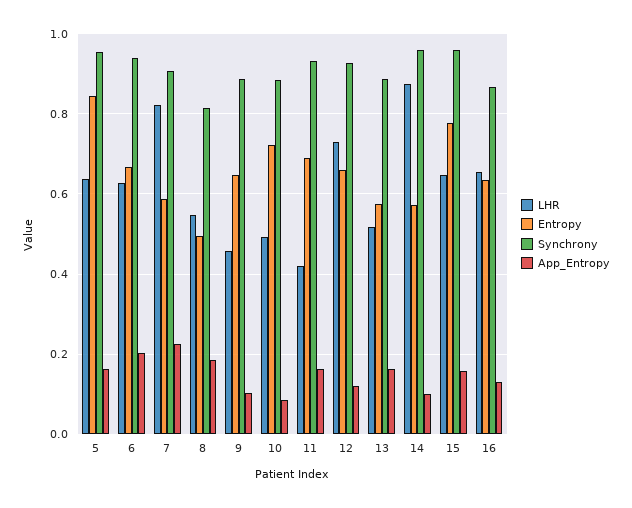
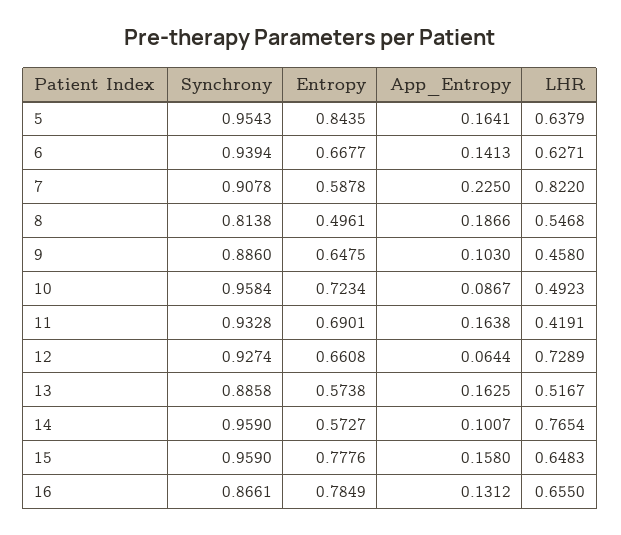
  {
    "LHR": {
      "5": 0.6379,
      "6": 0.6271,
      "7": 0.822,
      "8": 0.5468,
      "9": 0.458,
      "10": 0.4923,
      "11": 0.4191,
      "12": 0.7289,
      "13": 0.5167,
-     "14": 0.88,
+     "14": 0.7654,
      "15": 0.6483,
      "16": 0.655
    },
    "Entropy": {
      "5": 0.8435,
      "6": 0.6677,
      "7": 0.5878,
      "8": 0.4961,
      "9": 0.6475,
      "10": 0.7234,
      "11": 0.6901,
      "12": 0.6608,
      "13": 0.5738,
      "14": 0.5727,
      "15": 0.7776,
-     "16": 0.64
+     "16": 0.7849
    },
    "Synchrony": {
      "5": 0.9543,
      "6": 0.9394,
      "7": 0.9078,
      "8": 0.8138,
      "9": 0.886,
-     "10": 0.88,
+     "10": 0.9584,
      "11": 0.9328,
      "12": 0.9274,
      "13": 0.8858,
      "14": 0.959,
      "15": 0.959,
      "16": 0.8661
    },
    "App_Entropy": {
      "5": 0.1641,
-     "6": 0.2,
+     "6": 0.1413,
      "7": 0.225,
      "8": 0.1866,
      "9": 0.103,
      "10": 0.0867,
      "11": 0.1638,
-     "12": 0.12,
+     "12": 0.0644,
      "13": 0.1625,
      "14": 0.1007,
      "15": 0.158,
      "16": 0.1312
    }
  }

